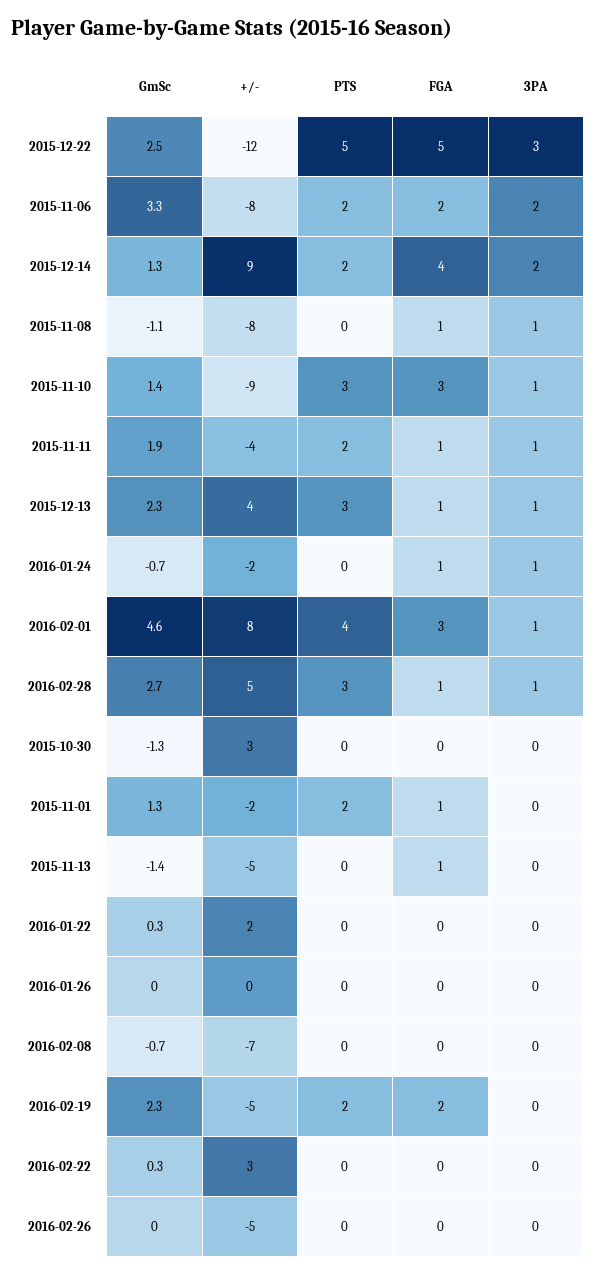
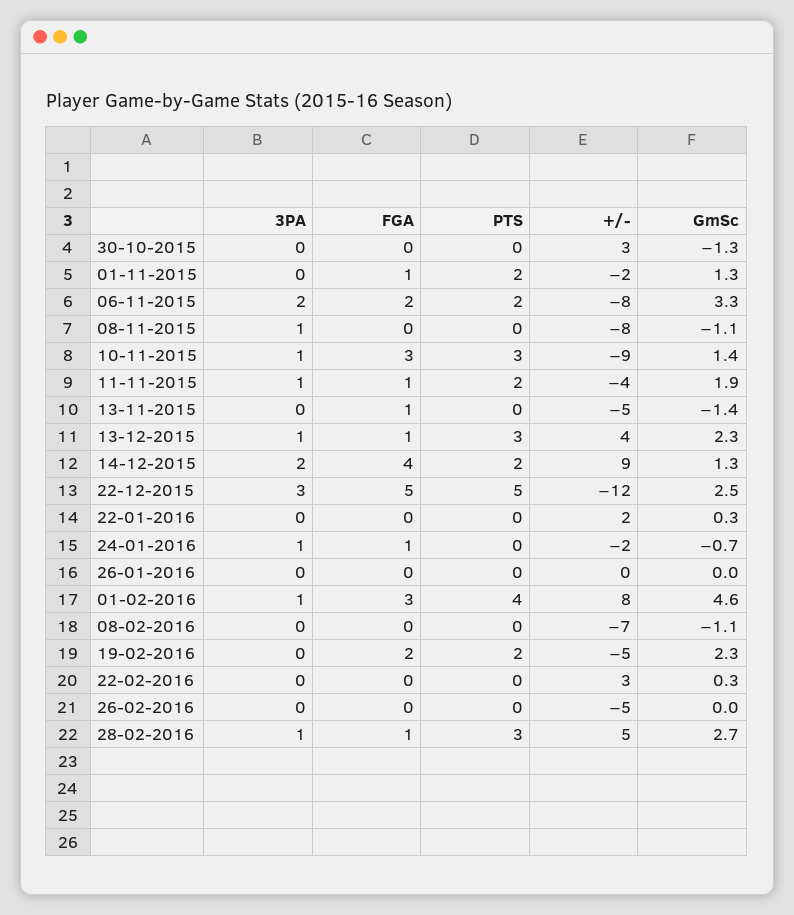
  {
    "GmSc": {
      "2015-12-22": 2.5,
      "2015-11-06": 3.3,
      "2015-12-14": 1.3,
      "2015-11-08": -1.1,
      "2015-11-10": 1.4,
      "2015-11-11": 1.9,
      "2015-12-13": 2.3,
      "2016-01-24": -0.7,
      "2016-02-01": 4.6,
      "2016-02-28": 2.7,
      "2015-10-30": -1.3,
      "2015-11-01": 1.3,
      "2015-11-13": -1.4,
      "2016-01-22": 0.3,
      "2016-01-26": 0,
-     "2016-02-08": -0.7,
+     "2016-02-08": -1.1,
      "2016-02-19": 2.3,
      "2016-02-22": 0.3,
      "2016-02-26": 0
    },
    "+/-": {
      "2015-12-22": -12,
      "2015-11-06": -8,
      "2015-12-14": 9,
      "2015-11-08": -8,
      "2015-11-10": -9,
      "2015-11-11": -4,
      "2015-12-13": 4,
      "2016-01-24": -2,
      "2016-02-01": 8,
      "2016-02-28": 5,
      "2015-10-30": 3,
      "2015-11-01": -2,
      "2015-11-13": -5,
      "2016-01-22": 2,
      "2016-01-26": 0,
      "2016-02-08": -7,
      "2016-02-19": -5,
      "2016-02-22": 3,
      "2016-02-26": -5
    },
    "PTS": {
      "2015-12-22": 5,
      "2015-11-06": 2,
      "2015-12-14": 2,
      "2015-11-08": 0,
      "2015-11-10": 3,
      "2015-11-11": 2,
      "2015-12-13": 3,
      "2016-01-24": 0,
      "2016-02-01": 4,
      "2016-02-28": 3,
      "2015-10-30": 0,
      "2015-11-01": 2,
      "2015-11-13": 0,
      "2016-01-22": 0,
      "2016-01-26": 0,
      "2016-02-08": 0,
      "2016-02-19": 2,
      "2016-02-22": 0,
      "2016-02-26": 0
    },
    "FGA": {
      "2015-12-22": 5,
      "2015-11-06": 2,
      "2015-12-14": 4,
-     "2015-11-08": 1,
+     "2015-11-08": 0,
      "2015-11-10": 3,
      "2015-11-11": 1,
      "2015-12-13": 1,
      "2016-01-24": 1,
      "2016-02-01": 3,
      "2016-02-28": 1,
      "2015-10-30": 0,
      "2015-11-01": 1,
      "2015-11-13": 1,
      "2016-01-22": 0,
      "2016-01-26": 0,
      "2016-02-08": 0,
      "2016-02-19": 2,
      "2016-02-22": 0,
      "2016-02-26": 0
    },
    "3PA": {
      "2015-12-22": 3,
      "2015-11-06": 2,
      "2015-12-14": 2,
      "2015-11-08": 1,
      "2015-11-10": 1,
      "2015-11-11": 1,
      "2015-12-13": 1,
      "2016-01-24": 1,
      "2016-02-01": 1,
      "2016-02-28": 1,
      "2015-10-30": 0,
      "2015-11-01": 0,
      "2015-11-13": 0,
      "2016-01-22": 0,
      "2016-01-26": 0,
      "2016-02-08": 0,
      "2016-02-19": 0,
      "2016-02-22": 0,
      "2016-02-26": 0
    }
  }

